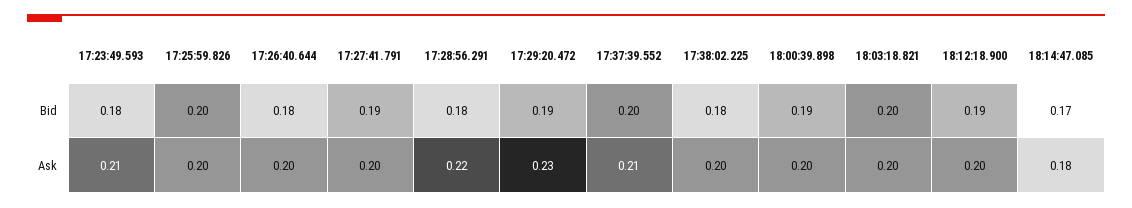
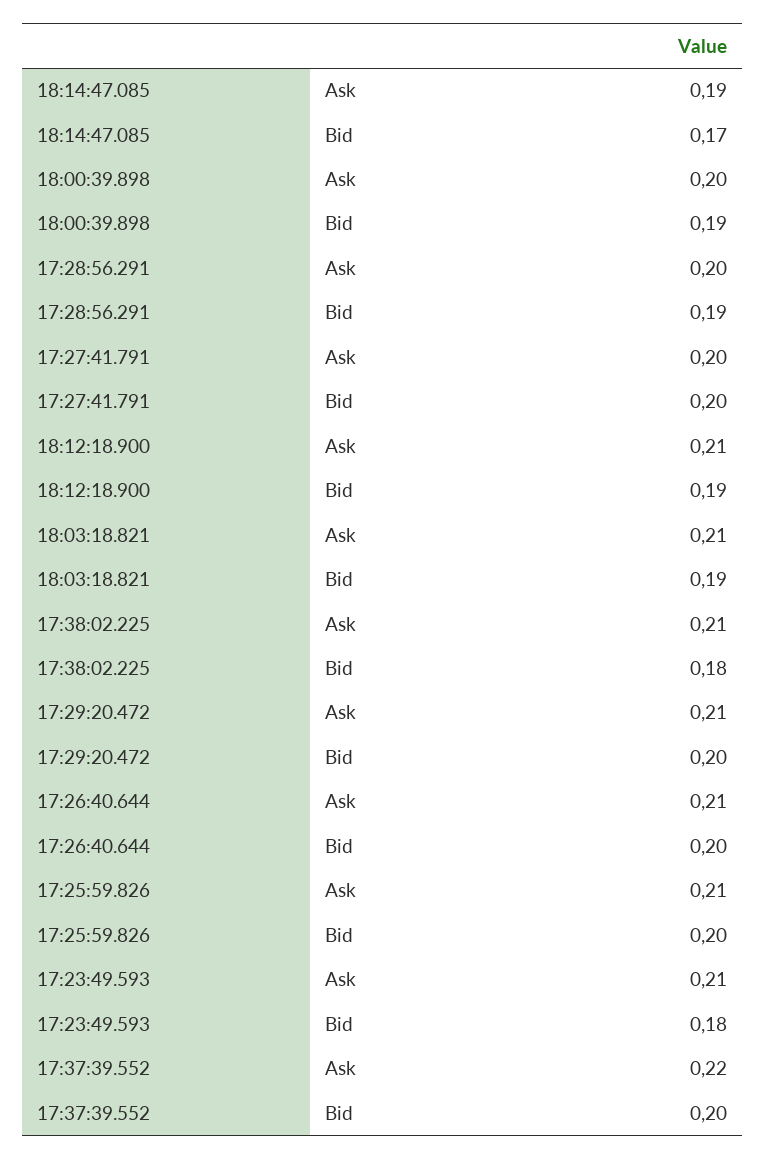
  {
    "17:23:49.593": {
      "Bid": 0.18,
      "Ask": 0.21
    },
    "17:25:59.826": {
      "Bid": 0.2,
-     "Ask": 0.2
+     "Ask": 0.21
    },
    "17:26:40.644": {
-     "Bid": 0.18,
+     "Bid": 0.2,
-     "Ask": 0.2
+     "Ask": 0.21
    },
    "17:27:41.791": {
-     "Bid": 0.19,
+     "Bid": 0.2,
      "Ask": 0.2
    },
    "17:28:56.291": {
-     "Bid": 0.18,
+     "Bid": 0.19,
-     "Ask": 0.22
+     "Ask": 0.2
    },
    "17:29:20.472": {
-     "Bid": 0.19,
+     "Bid": 0.2,
-     "Ask": 0.23
+     "Ask": 0.21
    },
    "17:37:39.552": {
      "Bid": 0.2,
-     "Ask": 0.21
+     "Ask": 0.22
    },
    "17:38:02.225": {
      "Bid": 0.18,
-     "Ask": 0.2
+     "Ask": 0.21
    },
    "18:00:39.898": {
      "Bid": 0.19,
      "Ask": 0.2
    },
    "18:03:18.821": {
-     "Bid": 0.2,
+     "Bid": 0.19,
-     "Ask": 0.2
+     "Ask": 0.21
    },
    "18:12:18.900": {
      "Bid": 0.19,
-     "Ask": 0.2
+     "Ask": 0.21
    },
    "18:14:47.085": {
      "Bid": 0.17,
-     "Ask": 0.18
+     "Ask": 0.19
    }
  }

